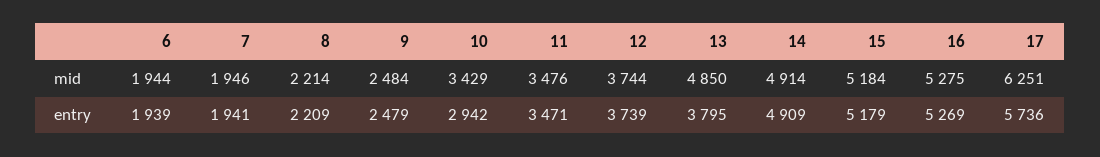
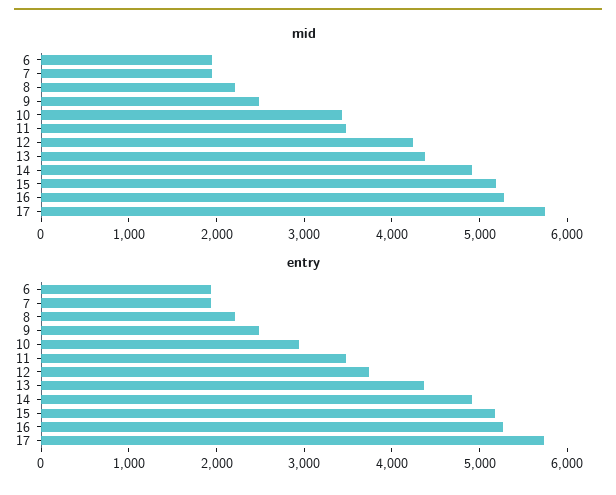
  {
    "mid": {
      "6": 1944,
      "7": 1946,
      "8": 2214,
      "9": 2484,
      "10": 3429,
      "11": 3476,
-     "12": 3744,
+     "12": 4200,
-     "13": 4850,
+     "13": 4400,
      "14": 4914,
      "15": 5184,
      "16": 5275,
-     "17": 6251
+     "17": 5800
    },
    "entry": {
      "6": 1939,
      "7": 1941,
      "8": 2209,
      "9": 2479,
      "10": 2942,
      "11": 3471,
      "12": 3739,
-     "13": 3795,
+     "13": 4400,
      "14": 4909,
      "15": 5179,
      "16": 5269,
      "17": 5736
    }
  }

